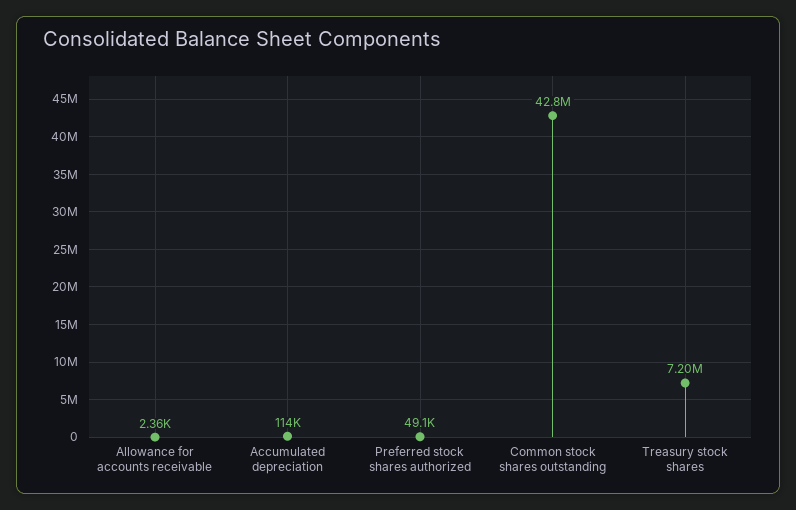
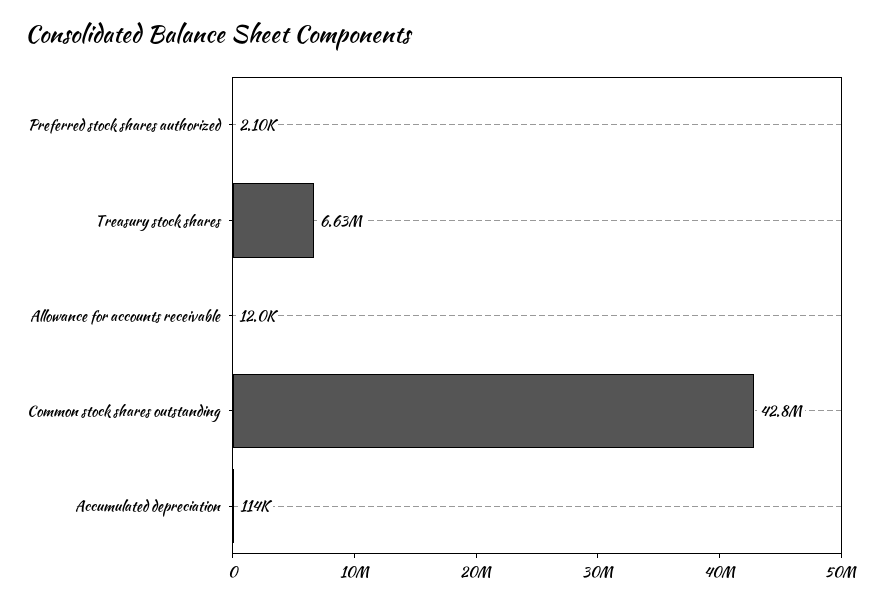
  {
-   "Allowance for accounts receivable": 2360,
+   "Allowance for accounts receivable": 12000,
    "Accumulated depreciation": 114000,
-   "Preferred stock shares authorized": 49100,
+   "Preferred stock shares authorized": 2100,
    "Common stock shares outstanding": 42800000,
-   "Treasury stock shares": 7200000
+   "Treasury stock shares": 6630000
  }

